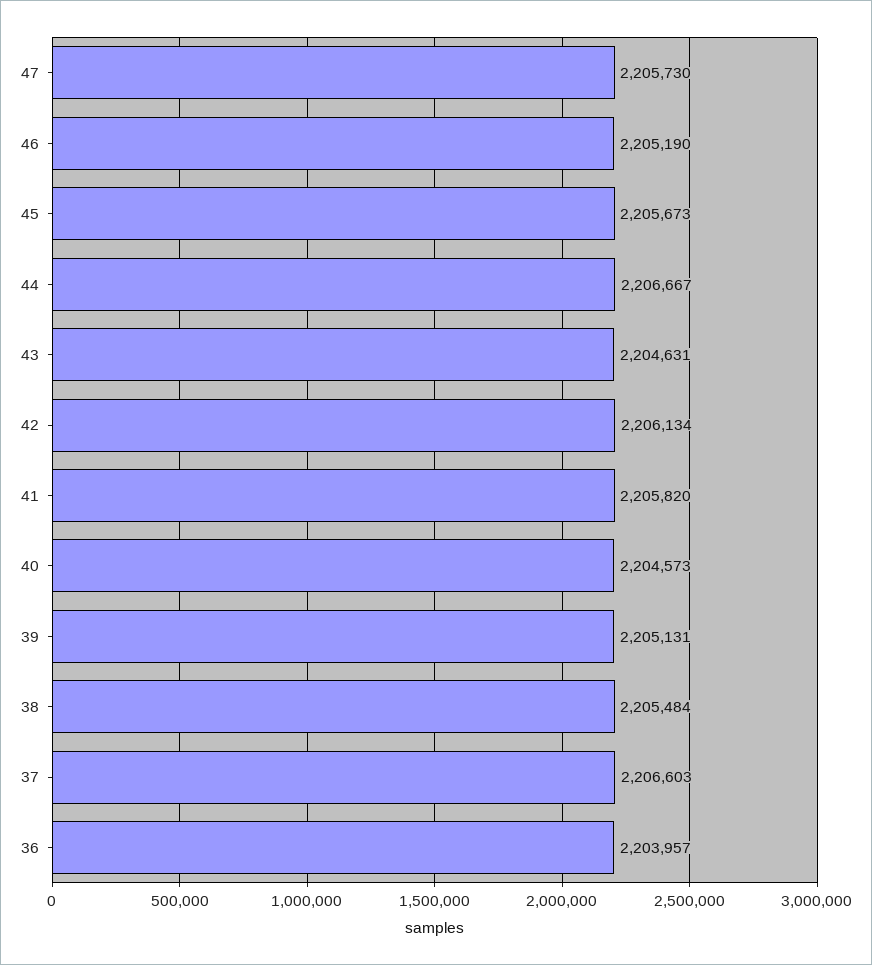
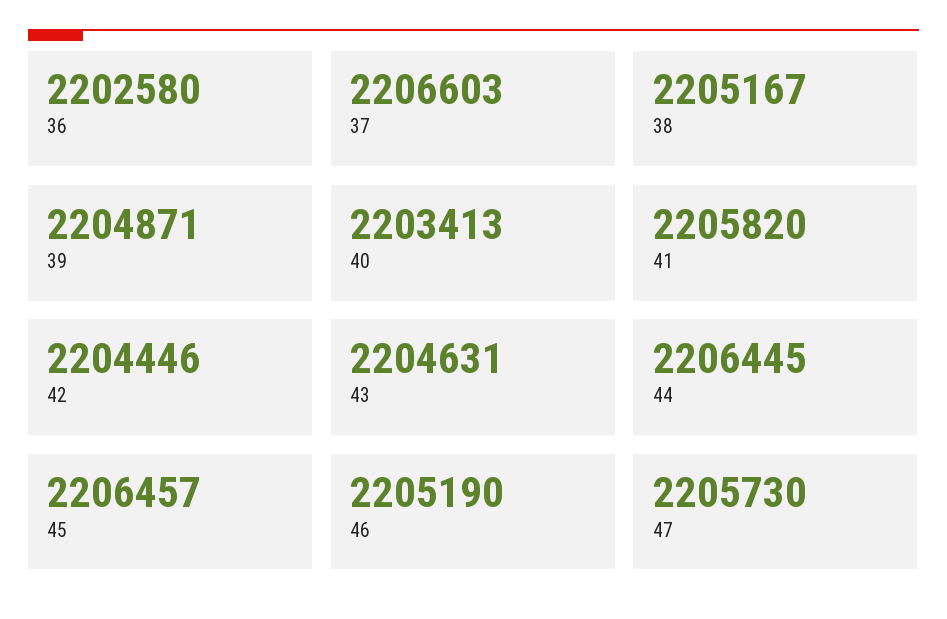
  {
    "47": 2205730,
    "46": 2205190,
-   "45": 2205673,
+   "45": 2206457,
-   "44": 2206667,
+   "44": 2206445,
    "43": 2204631,
-   "42": 2206134,
+   "42": 2204446,
    "41": 2205820,
-   "40": 2204573,
+   "40": 2203413,
-   "39": 2205131,
+   "39": 2204871,
-   "38": 2205484,
+   "38": 2205167,
    "37": 2206603,
-   "36": 2203957
+   "36": 2202580
  }

